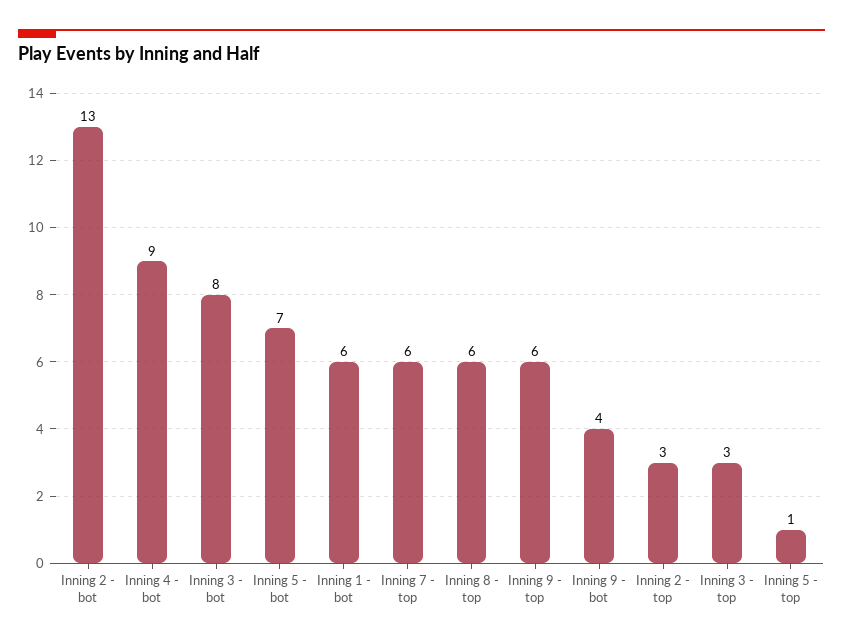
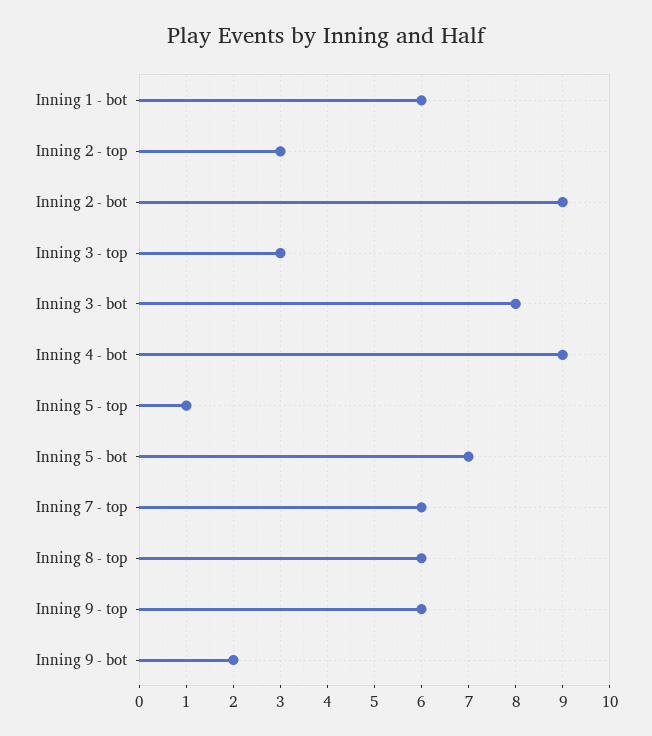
  {
-   "Inning 2 - bot": 13,
+   "Inning 2 - bot": 9,
    "Inning 4 - bot": 9,
    "Inning 3 - bot": 8,
    "Inning 5 - bot": 7,
    "Inning 1 - bot": 6,
    "Inning 7 - top": 6,
    "Inning 8 - top": 6,
    "Inning 9 - top": 6,
-   "Inning 9 - bot": 4,
+   "Inning 9 - bot": 2,
    "Inning 2 - top": 3,
    "Inning 3 - top": 3,
    "Inning 5 - top": 1
  }

